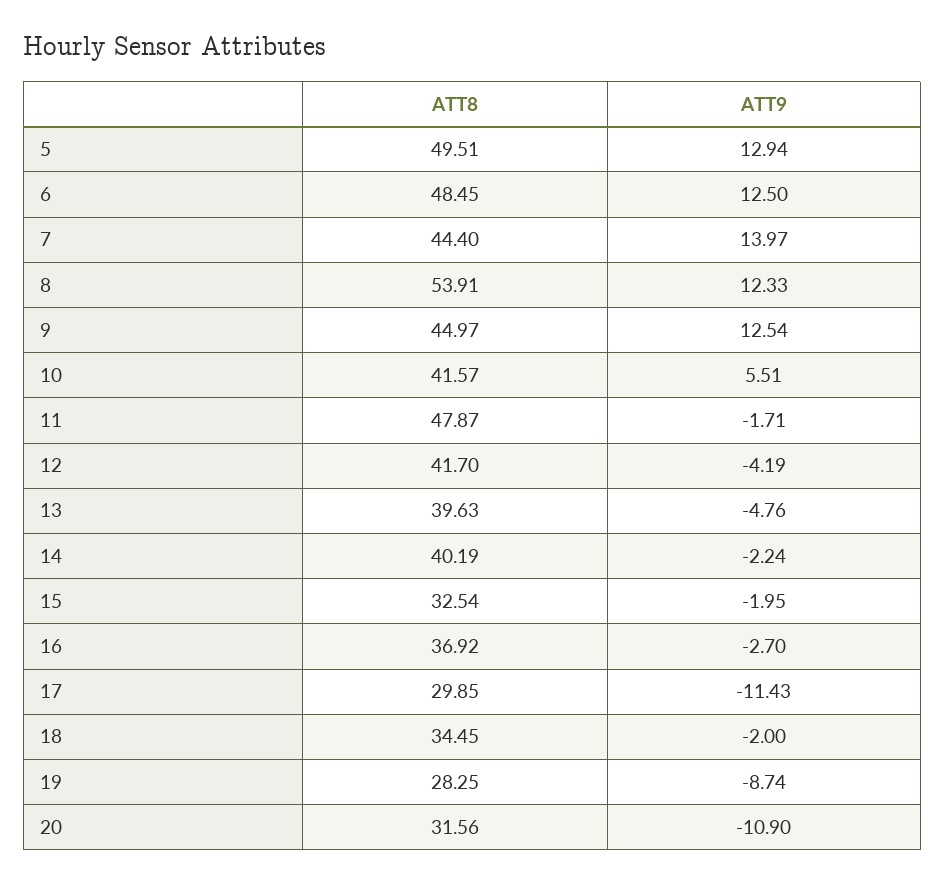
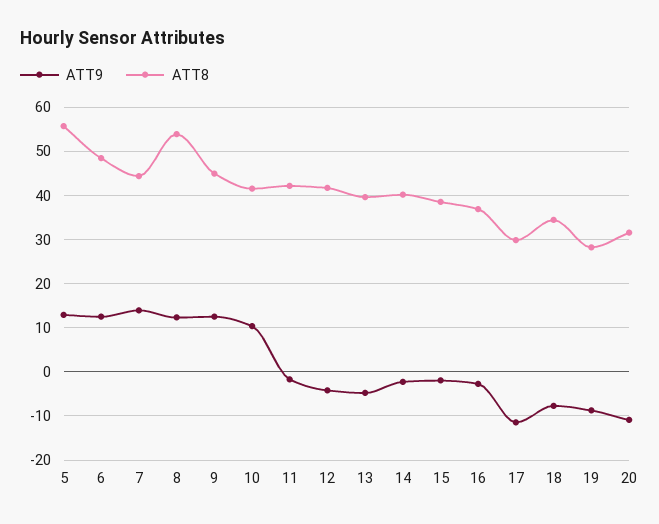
  {
    "ATT8": {
-     "5": 49.51,
+     "5": 56,
      "6": 48.45,
      "7": 44.4,
      "8": 53.91,
      "9": 44.97,
      "10": 41.57,
-     "11": 47.87,
+     "11": 42,
      "12": 41.7,
      "13": 39.63,
      "14": 40.19,
-     "15": 32.54,
+     "15": 38,
      "16": 36.92,
      "17": 29.85,
      "18": 34.45,
      "19": 28.25,
      "20": 31.56
    },
    "ATT9": {
      "5": 12.94,
      "6": 12.5,
      "7": 13.97,
      "8": 12.33,
      "9": 12.54,
-     "10": 5.51,
+     "10": 10,
      "11": -1.71,
      "12": -4.19,
      "13": -4.76,
      "14": -2.24,
      "15": -1.95,
      "16": -2.7,
      "17": -11.43,
-     "18": -2,
+     "18": -8,
      "19": -8.74,
      "20": -10.9
    }
  }

